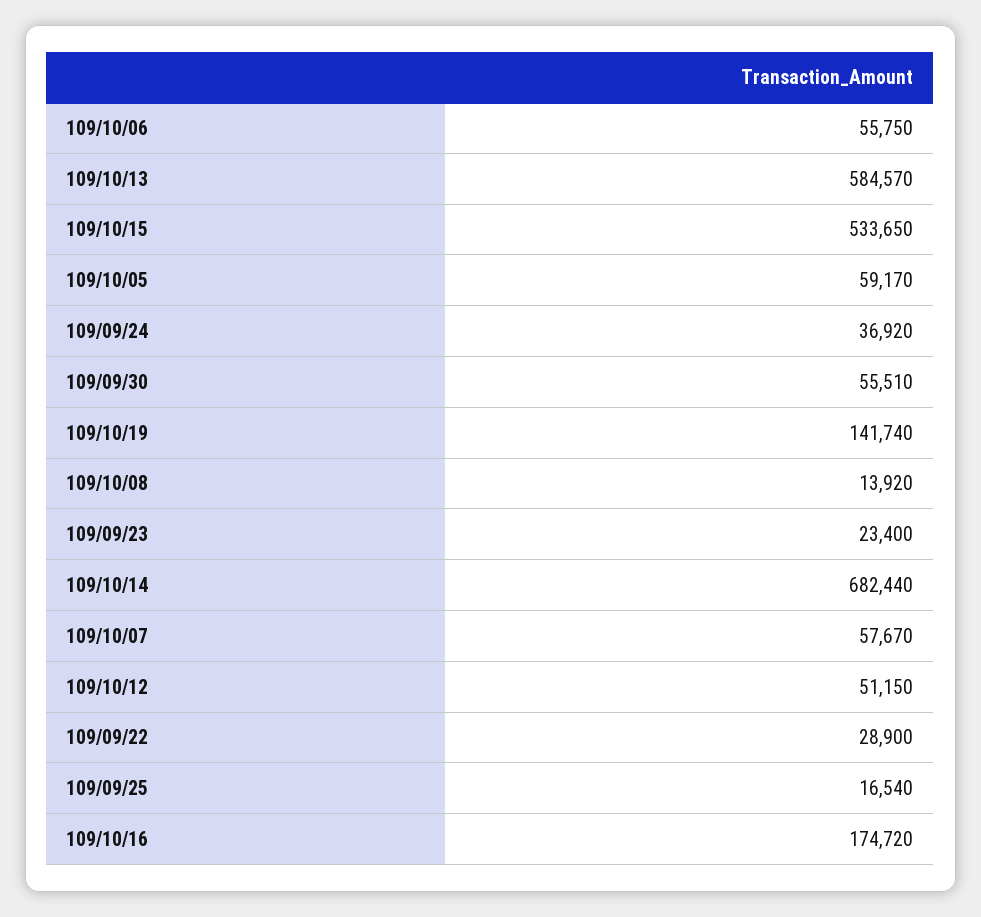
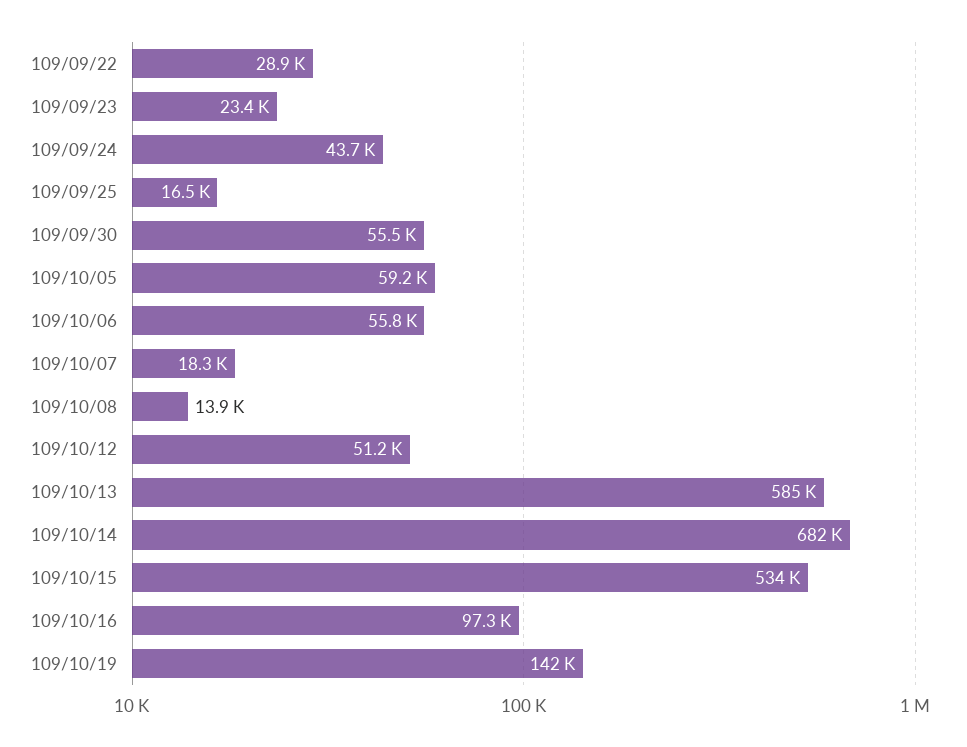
  {
    "109/10/06": 55750,
    "109/10/13": 584570,
    "109/10/15": 533650,
    "109/10/05": 59170,
-   "109/09/24": 36920,
+   "109/09/24": 43700,
    "109/09/30": 55510,
    "109/10/19": 141740,
    "109/10/08": 13920,
    "109/09/23": 23400,
    "109/10/14": 682440,
-   "109/10/07": 57670,
+   "109/10/07": 18300,
    "109/10/12": 51150,
    "109/09/22": 28900,
    "109/09/25": 16540,
-   "109/10/16": 174720
+   "109/10/16": 97300
  }

